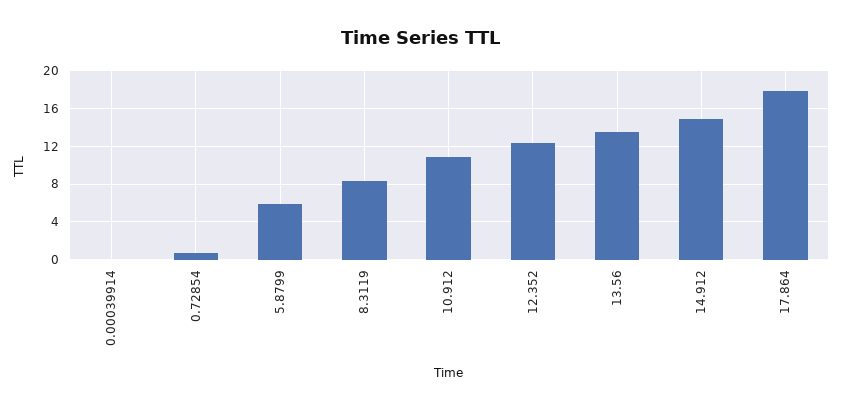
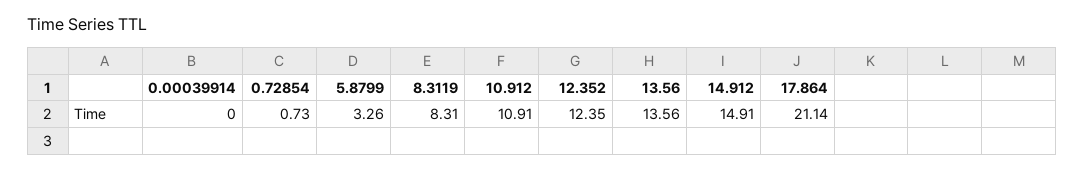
  {
    "0.00039914": 0,
    "0.72854": 0.73,
-   "5.8799": 6,
+   "5.8799": 3.26,
    "8.3119": 8.31,
    "10.912": 10.91,
    "12.352": 12.35,
    "13.56": 13.56,
    "14.912": 14.91,
-   "17.864": 18
+   "17.864": 21.14
  }

